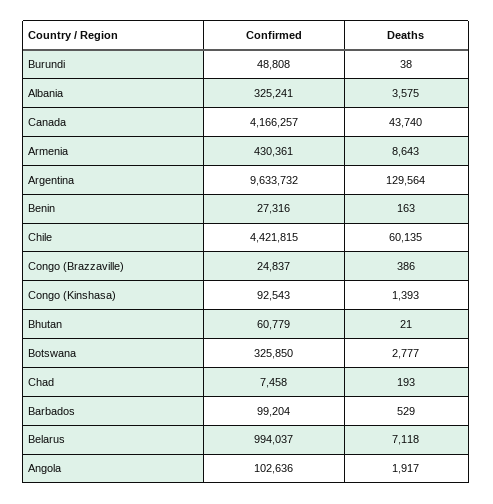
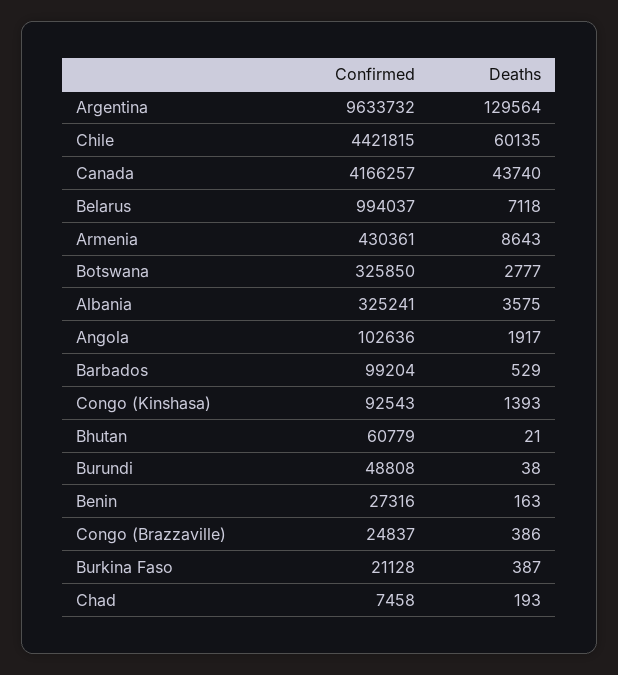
  {
    "Confirmed": {
      "Burundi": 48808,
      "Albania": 325241,
      "Canada": 4166257,
      "Armenia": 430361,
      "Argentina": 9633732,
      "Benin": 27316,
      "Chile": 4421815,
      "Congo (Brazzaville)": 24837,
      "Congo (Kinshasa)": 92543,
      "Bhutan": 60779,
      "Botswana": 325850,
      "Chad": 7458,
      "Barbados": 99204,
      "Belarus": 994037,
-     "Angola": 102636
+     "Angola": 102636,
+     "Burkina Faso": 21128
    },
    "Deaths": {
      "Burundi": 38,
      "Albania": 3575,
      "Canada": 43740,
      "Armenia": 8643,
      "Argentina": 129564,
      "Benin": 163,
      "Chile": 60135,
      "Congo (Brazzaville)": 386,
      "Congo (Kinshasa)": 1393,
      "Bhutan": 21,
      "Botswana": 2777,
      "Chad": 193,
      "Barbados": 529,
      "Belarus": 7118,
-     "Angola": 1917
+     "Angola": 1917,
+     "Burkina Faso": 387
    }
  }

